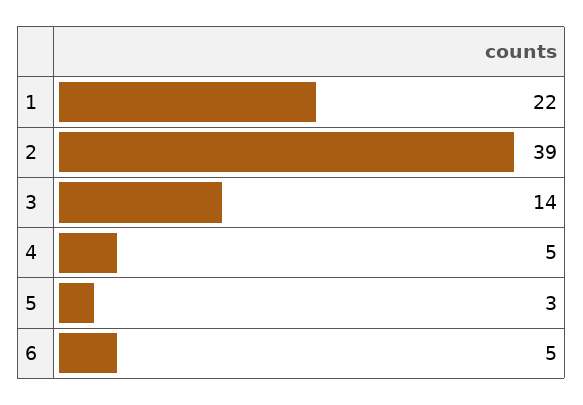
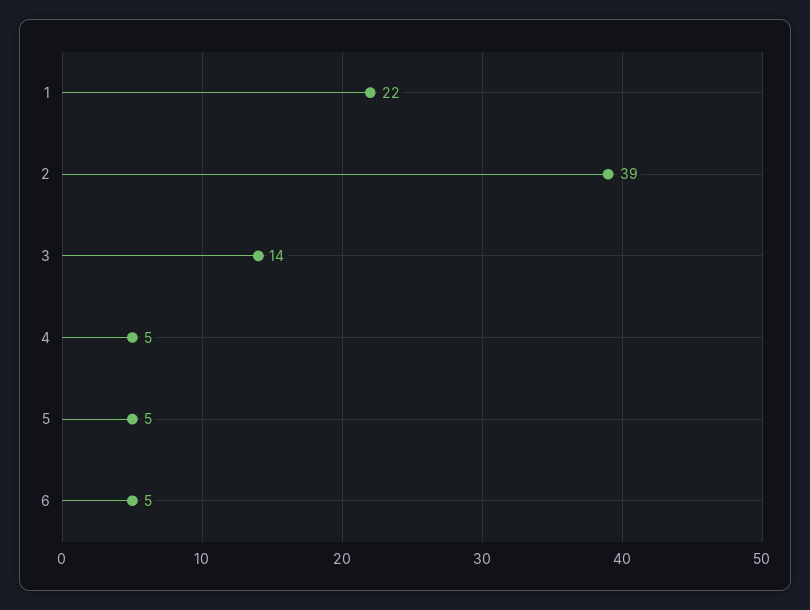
  {
    "1": 22,
    "2": 39,
    "3": 14,
    "4": 5,
-   "5": 3,
+   "5": 5,
    "6": 5
  }

